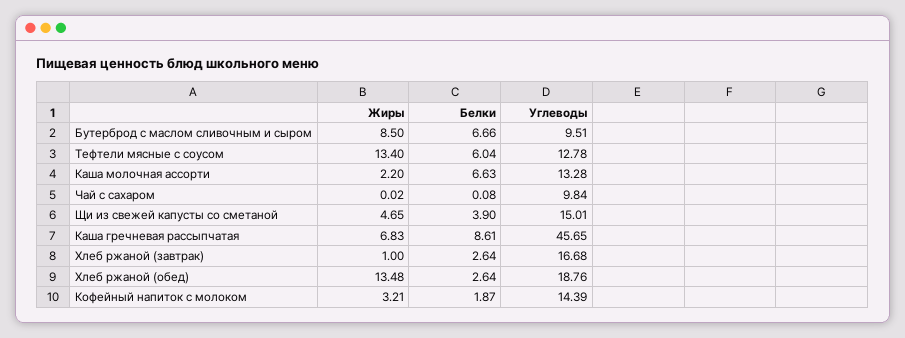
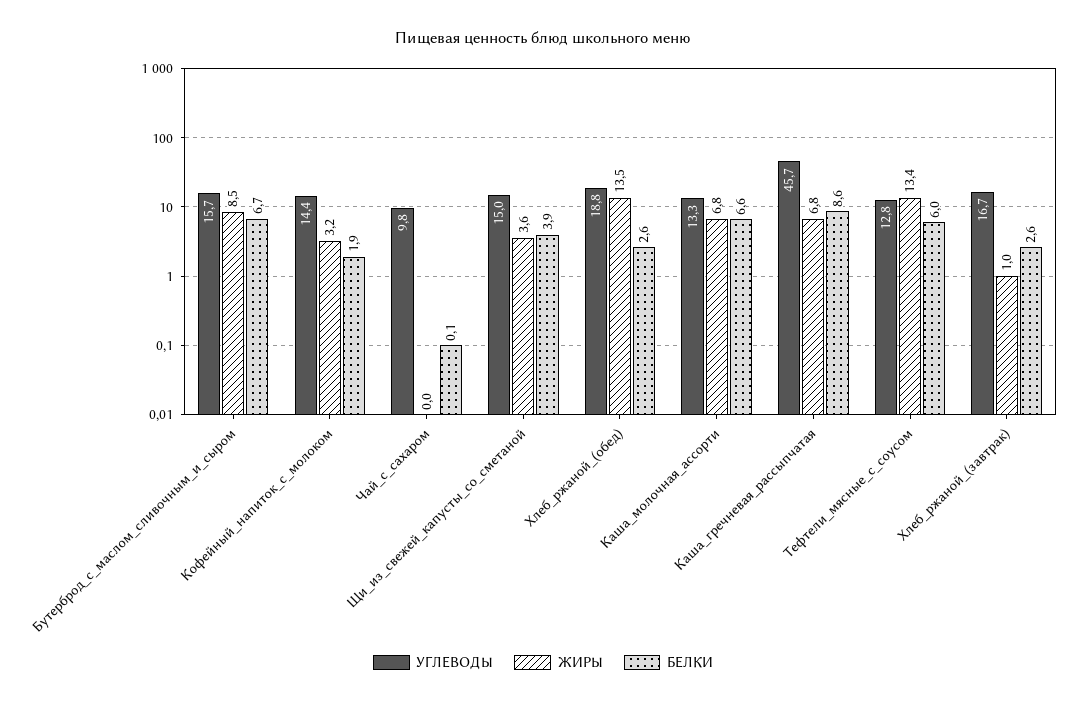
  {
    "Жиры": {
      "Бутерброд с маслом сливочным и сыром": 8.5,
      "Тефтели мясные с соусом": 13.4,
-     "Каша молочная ассорти": 2.2,
+     "Каша молочная ассорти": 6.8,
      "Чай с сахаром": 0.02,
-     "Щи из свежей капусты со сметаной": 4.65,
+     "Щи из свежей капусты со сметаной": 3.6,
      "Каша гречневая рассыпчатая": 6.83,
      "Хлеб ржаной (завтрак)": 1,
      "Хлеб ржаной (обед)": 13.48,
      "Кофейный напиток с молоком": 3.21
    },
    "Белки": {
      "Бутерброд с маслом сливочным и сыром": 6.66,
      "Тефтели мясные с соусом": 6.04,
      "Каша молочная ассорти": 6.63,
      "Чай с сахаром": 0.08,
      "Щи из свежей капусты со сметаной": 3.9,
      "Каша гречневая рассыпчатая": 8.61,
      "Хлеб ржаной (завтрак)": 2.64,
      "Хлеб ржаной (обед)": 2.64,
      "Кофейный напиток с молоком": 1.87
    },
    "Углеводы": {
-     "Бутерброд с маслом сливочным и сыром": 9.51,
+     "Бутерброд с маслом сливочным и сыром": 15.7,
      "Тефтели мясные с соусом": 12.78,
      "Каша молочная ассорти": 13.28,
      "Чай с сахаром": 9.84,
      "Щи из свежей капусты со сметаной": 15.01,
      "Каша гречневая рассыпчатая": 45.65,
      "Хлеб ржаной (завтрак)": 16.68,
      "Хлеб ржаной (обед)": 18.76,
      "Кофейный напиток с молоком": 14.39
    }
  }

